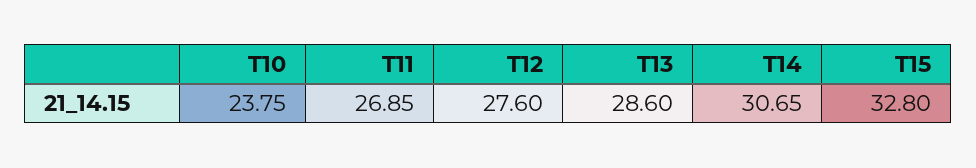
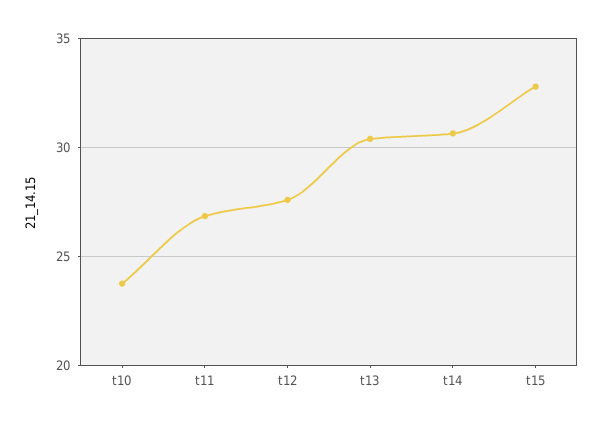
  {
    "T10": 23.75,
    "T11": 26.85,
    "T12": 27.6,
-   "T13": 28.6,
+   "T13": 30.5,
    "T14": 30.65,
    "T15": 32.8
  }

